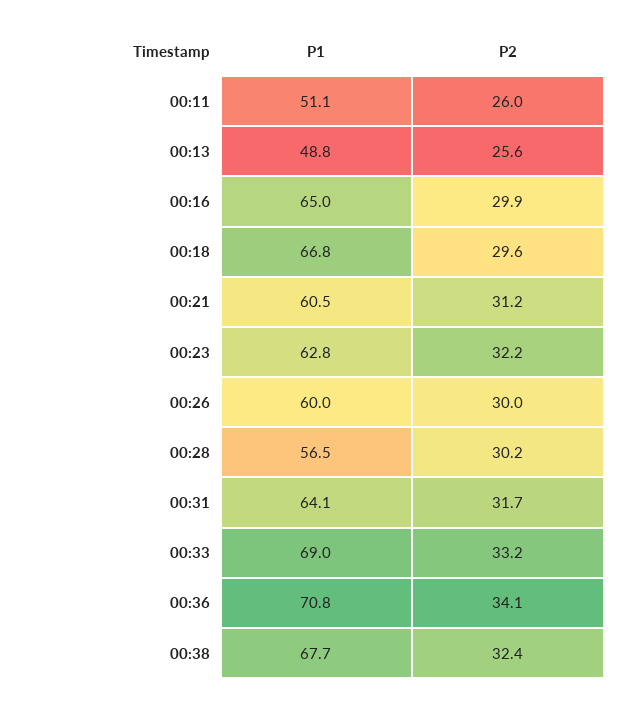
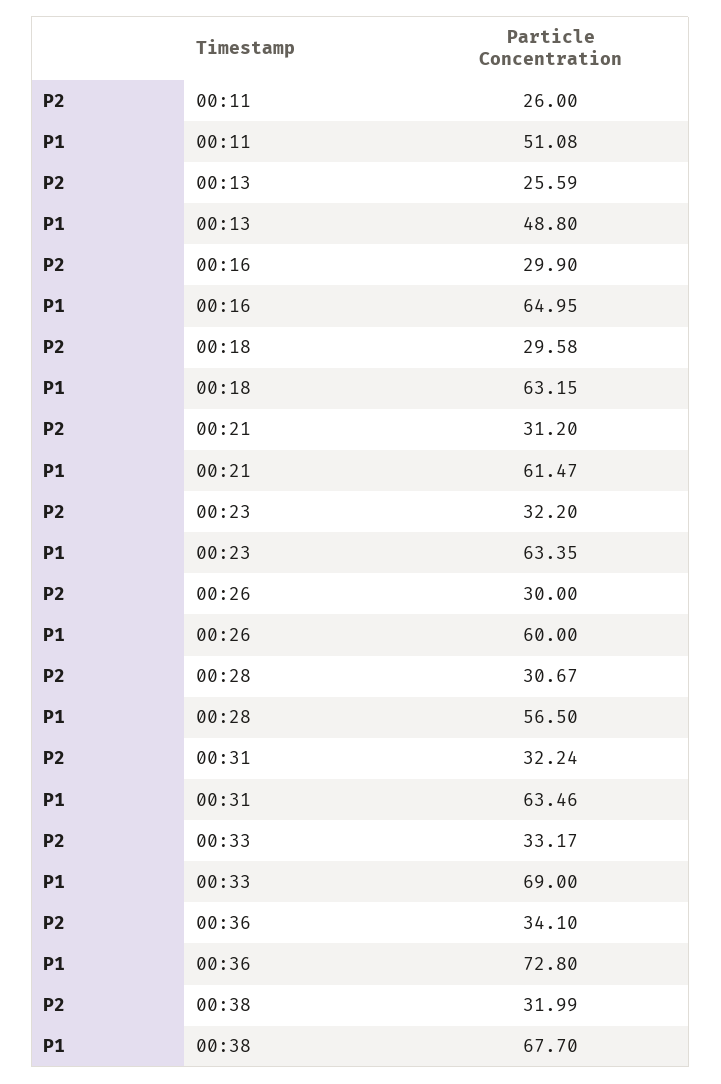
  {
    "P1": {
      "00:11": 51.08,
      "00:13": 48.8,
      "00:16": 64.95,
-     "00:18": 66.8,
+     "00:18": 63.15,
-     "00:21": 60.5,
+     "00:21": 61.47,
-     "00:23": 62.8,
+     "00:23": 63.35,
      "00:26": 60,
      "00:28": 56.5,
-     "00:31": 64.1,
+     "00:31": 63.46,
      "00:33": 69,
-     "00:36": 70.8,
+     "00:36": 72.8,
      "00:38": 67.7
    },
    "P2": {
      "00:11": 26,
      "00:13": 25.59,
      "00:16": 29.9,
      "00:18": 29.58,
      "00:21": 31.2,
      "00:23": 32.2,
      "00:26": 30,
-     "00:28": 30.2,
+     "00:28": 30.67,
-     "00:31": 31.7,
+     "00:31": 32.24,
      "00:33": 33.17,
      "00:36": 34.1,
-     "00:38": 32.4
+     "00:38": 31.99
    }
  }

